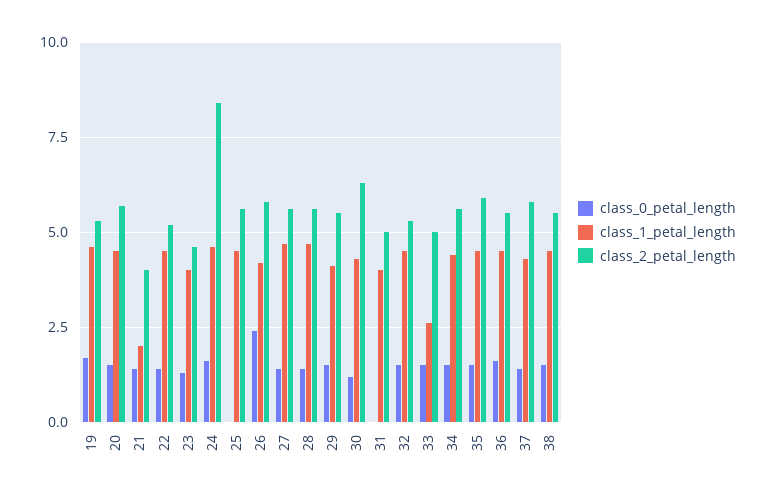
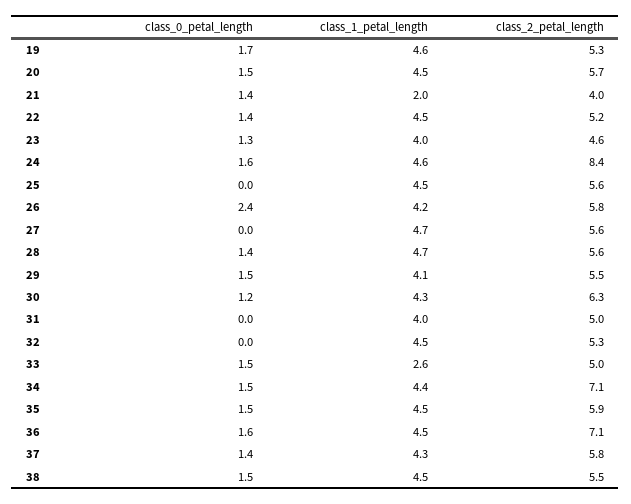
  {
    "class_0_petal_length": {
      "19": 1.7,
      "20": 1.5,
      "21": 1.4,
      "22": 1.4,
      "23": 1.3,
      "24": 1.6,
      "25": 0,
      "26": 2.4,
-     "27": 1.5,
+     "27": 0,
      "28": 1.4,
      "29": 1.5,
      "30": 1.2,
      "31": 0,
-     "32": 1.5,
+     "32": 0,
      "33": 1.5,
      "34": 1.5,
      "35": 1.5,
      "36": 1.6,
      "37": 1.4,
      "38": 1.5
    },
    "class_1_petal_length": {
      "19": 4.6,
      "20": 4.5,
      "21": 2,
      "22": 4.5,
      "23": 4,
      "24": 4.6,
      "25": 4.5,
      "26": 4.2,
      "27": 4.7,
      "28": 4.7,
      "29": 4.1,
      "30": 4.3,
      "31": 4,
      "32": 4.5,
      "33": 2.6,
      "34": 4.4,
      "35": 4.5,
      "36": 4.5,
      "37": 4.3,
      "38": 4.5
    },
    "class_2_petal_length": {
      "19": 5.3,
      "20": 5.7,
      "21": 4,
      "22": 5.2,
      "23": 4.6,
      "24": 8.4,
      "25": 5.6,
      "26": 5.8,
      "27": 5.6,
      "28": 5.6,
      "29": 5.5,
      "30": 6.3,
      "31": 5,
      "32": 5.3,
      "33": 5,
-     "34": 5.5,
+     "34": 7.1,
      "35": 5.9,
-     "36": 5.5,
+     "36": 7.1,
      "37": 5.8,
      "38": 5.5
    }
  }

